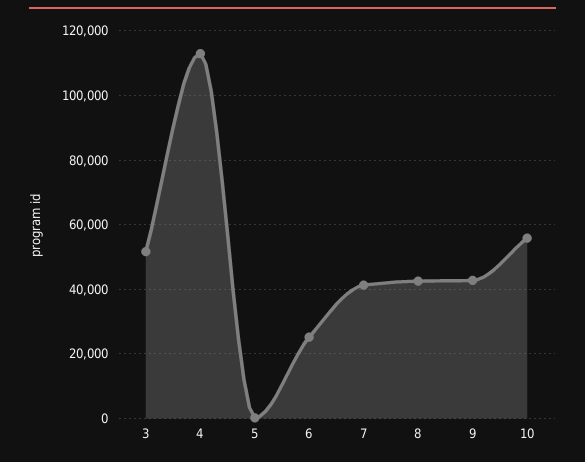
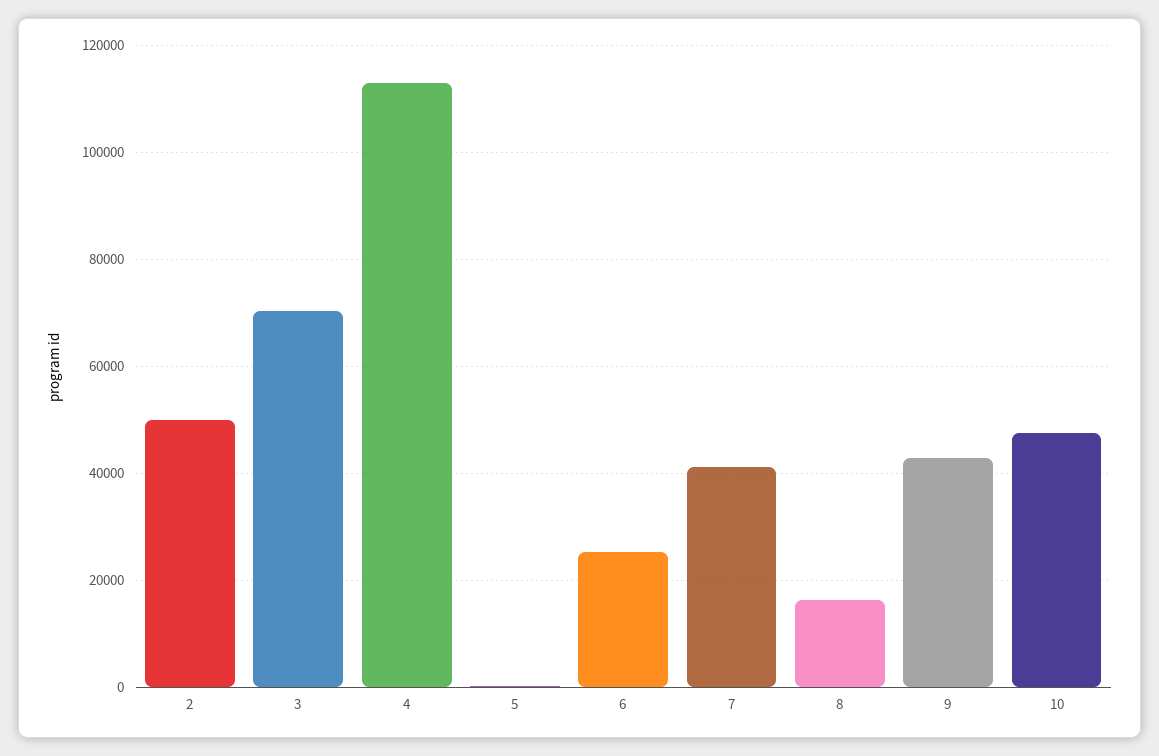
  {
-   "3": 52000,
+   "3": 70000,
    "4": 112000,
    "5": 0,
    "6": 26000,
    "7": 42000,
-   "8": 42000,
+   "8": 16000,
    "9": 42000,
-   "10": 56000
+   "10": 48000,
+   "2": 50000
  }

